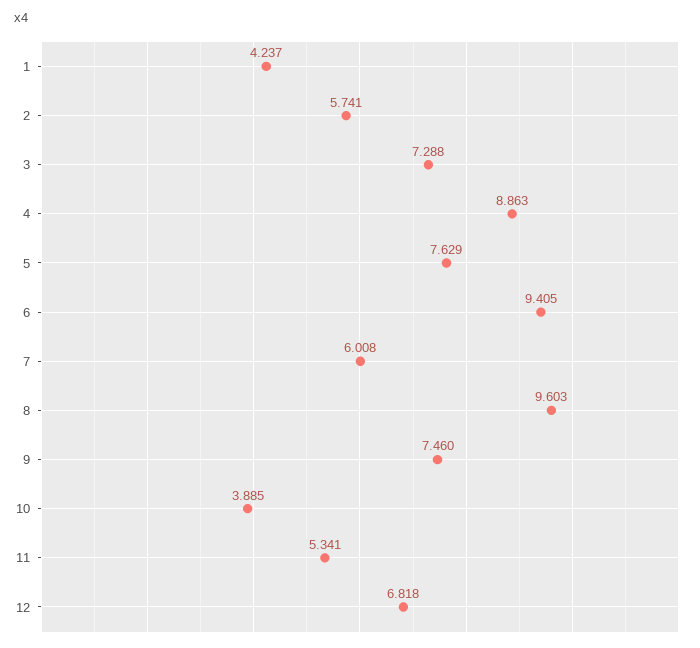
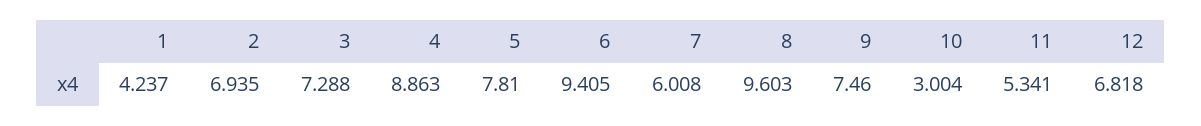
  {
    "1": 4.237,
-   "2": 5.741,
+   "2": 6.935,
    "3": 7.288,
    "4": 8.863,
-   "5": 7.629,
+   "5": 7.81,
    "6": 9.405,
    "7": 6.008,
    "8": 9.603,
    "9": 7.46,
-   "10": 3.885,
+   "10": 3.004,
    "11": 5.341,
    "12": 6.818
  }

